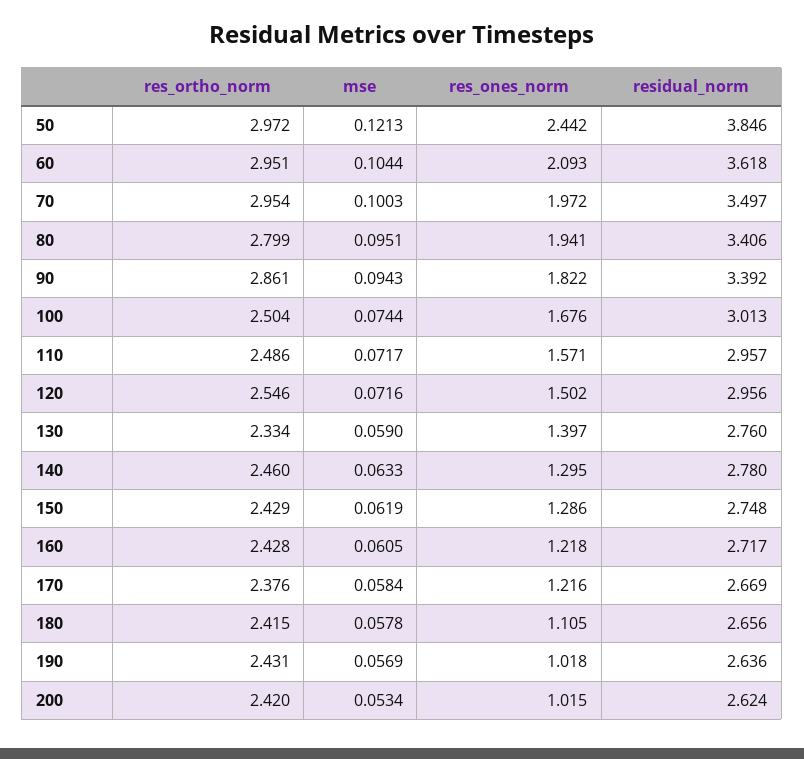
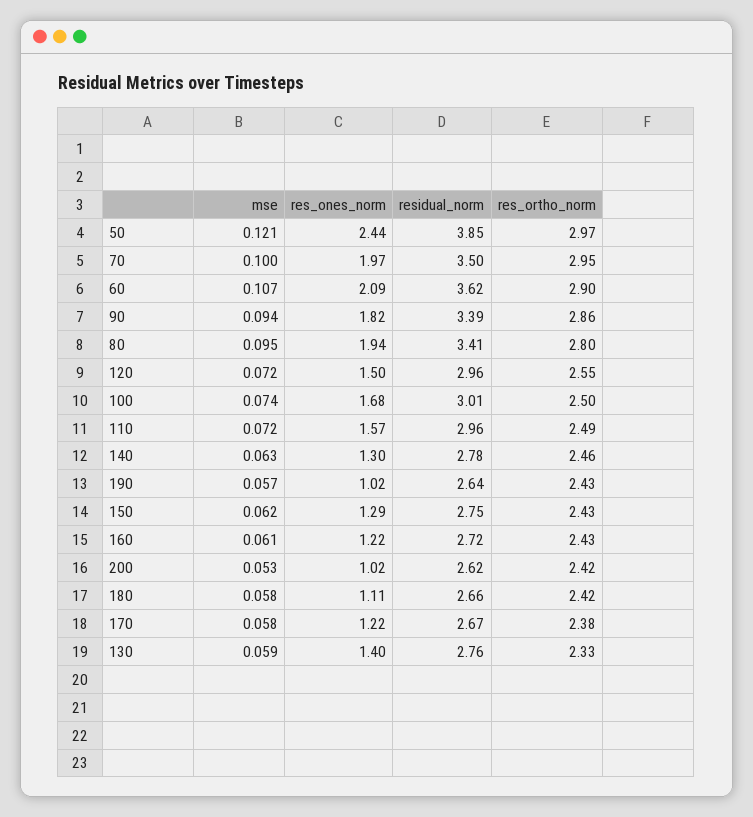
  {
    "res_ortho_norm": {
      "50": 2.972,
-     "60": 2.951,
+     "60": 2.9,
      "70": 2.954,
      "80": 2.799,
      "90": 2.861,
      "100": 2.504,
      "110": 2.486,
      "120": 2.546,
      "130": 2.334,
      "140": 2.46,
      "150": 2.429,
      "160": 2.428,
      "170": 2.376,
      "180": 2.415,
      "190": 2.431,
      "200": 2.42
    },
    "mse": {
      "50": 0.1213,
-     "60": 0.1044,
+     "60": 0.107,
      "70": 0.1003,
      "80": 0.0951,
      "90": 0.0943,
      "100": 0.0744,
      "110": 0.0717,
      "120": 0.0716,
      "130": 0.059,
      "140": 0.0633,
      "150": 0.0619,
      "160": 0.0605,
      "170": 0.0584,
      "180": 0.0578,
      "190": 0.0569,
      "200": 0.0534
    },
    "res_ones_norm": {
      "50": 2.442,
      "60": 2.093,
      "70": 1.972,
      "80": 1.941,
      "90": 1.822,
      "100": 1.676,
      "110": 1.571,
      "120": 1.502,
      "130": 1.397,
      "140": 1.295,
      "150": 1.286,
      "160": 1.218,
      "170": 1.216,
      "180": 1.105,
      "190": 1.018,
      "200": 1.015
    },
    "residual_norm": {
      "50": 3.846,
      "60": 3.618,
      "70": 3.497,
      "80": 3.406,
      "90": 3.392,
      "100": 3.013,
      "110": 2.957,
      "120": 2.956,
      "130": 2.76,
      "140": 2.78,
      "150": 2.748,
      "160": 2.717,
      "170": 2.669,
      "180": 2.656,
      "190": 2.636,
      "200": 2.624
    }
  }

